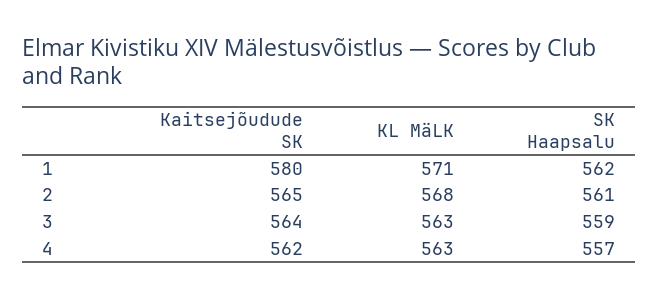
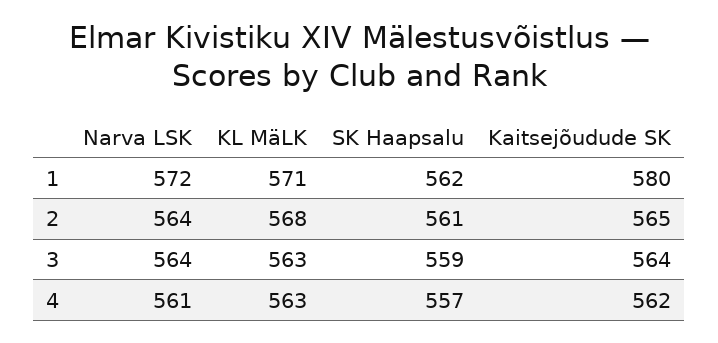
  {
    "Kaitsejõudude SK": {
      "1": 580,
      "2": 565,
      "3": 564,
      "4": 562
    },
    "KL MäLK": {
      "1": 571,
      "2": 568,
      "3": 563,
      "4": 563
    },
    "SK Haapsalu": {
      "1": 562,
      "2": 561,
      "3": 559,
      "4": 557
-   }
+   },
+   "Narva LSK": {
+     "1": 572,
+     "2": 564,
+     "3": 564,
+     "4": 561
+   }
  }

